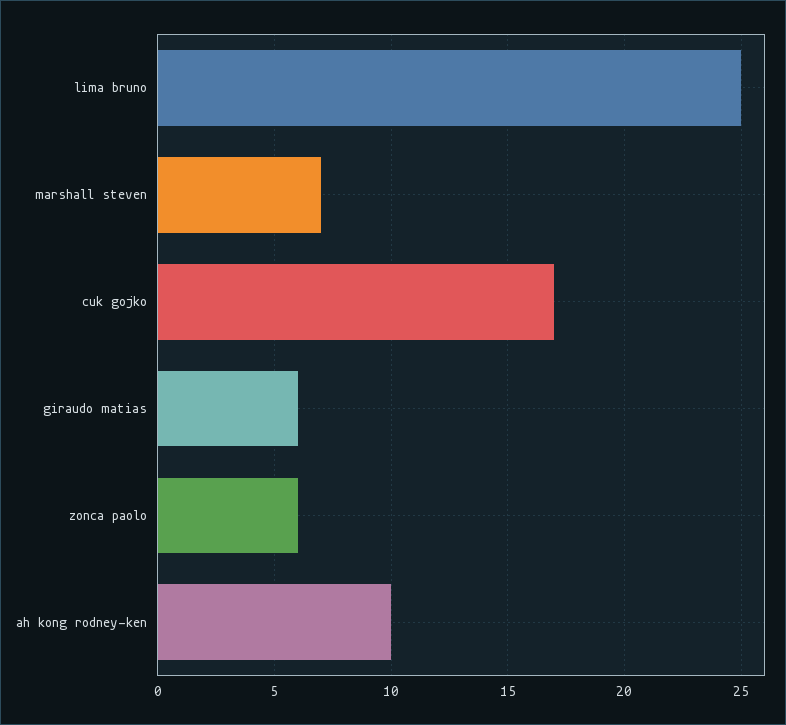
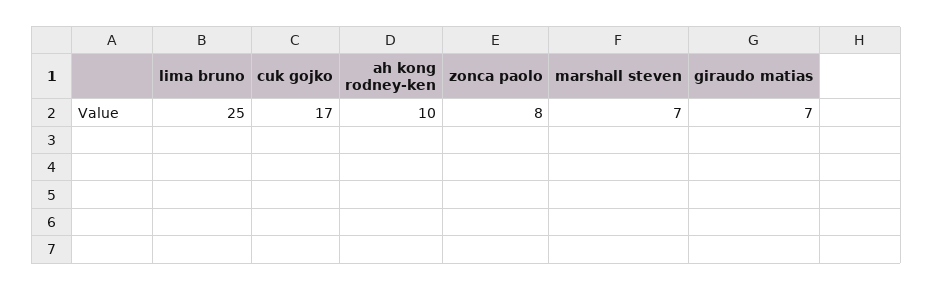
  {
    "lima bruno": 25,
    "marshall steven": 7,
    "cuk gojko": 17,
-   "giraudo matias": 6,
+   "giraudo matias": 7,
-   "zonca paolo": 6,
+   "zonca paolo": 8,
    "ah kong rodney-ken": 10
  }

